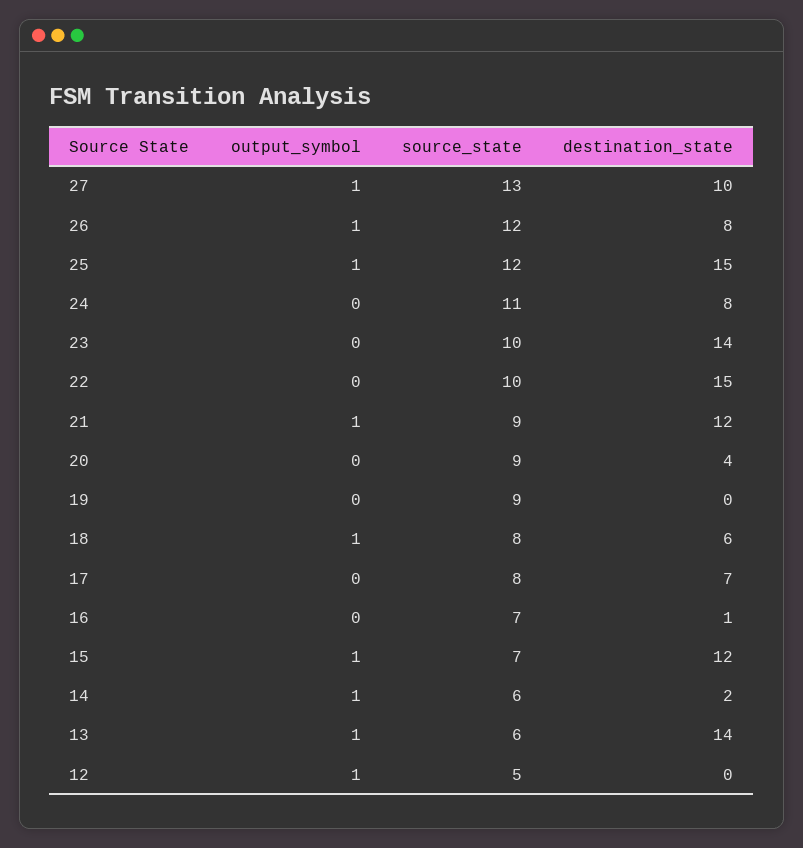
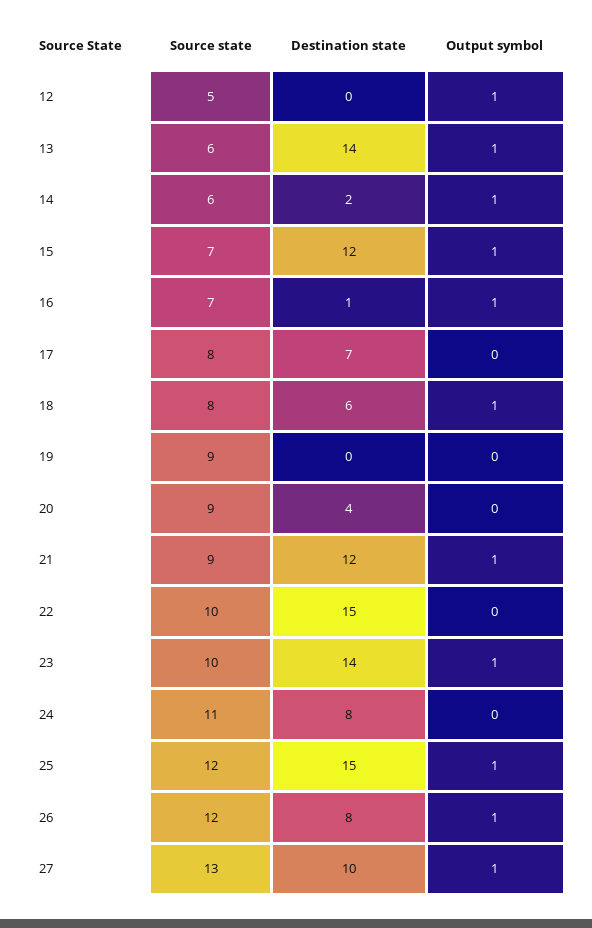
  {
    "output_symbol": {
      "27": 1,
      "26": 1,
      "25": 1,
      "24": 0,
-     "23": 0,
+     "23": 1,
      "22": 0,
      "21": 1,
      "20": 0,
      "19": 0,
      "18": 1,
      "17": 0,
-     "16": 0,
+     "16": 1,
      "15": 1,
      "14": 1,
      "13": 1,
      "12": 1
    },
    "source_state": {
      "27": 13,
      "26": 12,
      "25": 12,
      "24": 11,
      "23": 10,
      "22": 10,
      "21": 9,
      "20": 9,
      "19": 9,
      "18": 8,
      "17": 8,
      "16": 7,
      "15": 7,
      "14": 6,
      "13": 6,
      "12": 5
    },
    "destination_state": {
      "27": 10,
      "26": 8,
      "25": 15,
      "24": 8,
      "23": 14,
      "22": 15,
      "21": 12,
      "20": 4,
      "19": 0,
      "18": 6,
      "17": 7,
      "16": 1,
      "15": 12,
      "14": 2,
      "13": 14,
      "12": 0
    }
  }

